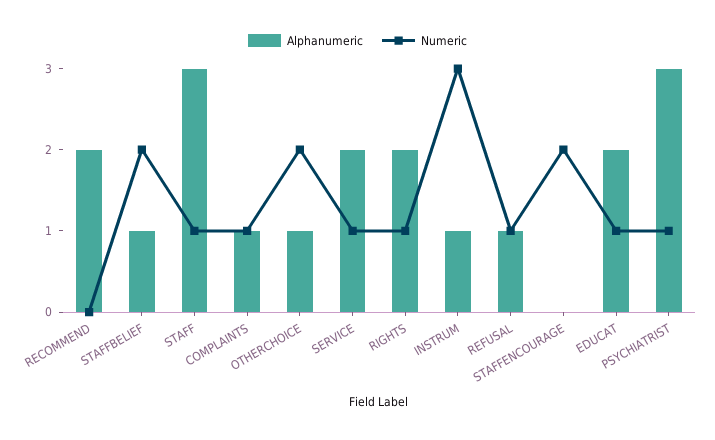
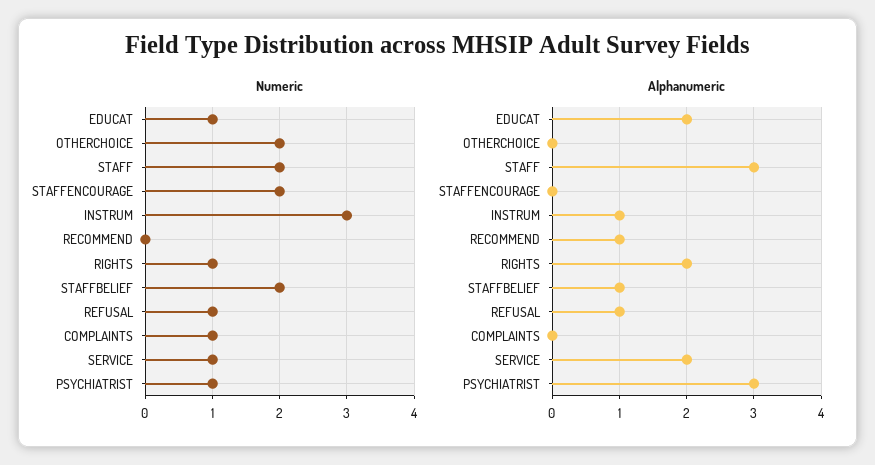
  {
    "Alphanumeric": {
-     "RECOMMEND": 2,
+     "RECOMMEND": 1,
      "STAFFBELIEF": 1,
      "STAFF": 3,
-     "COMPLAINTS": 1,
+     "COMPLAINTS": 0,
-     "OTHERCHOICE": 1,
+     "OTHERCHOICE": 0,
      "SERVICE": 2,
      "RIGHTS": 2,
      "INSTRUM": 1,
      "REFUSAL": 1,
      "STAFFENCOURAGE": 0,
      "EDUCAT": 2,
      "PSYCHIATRIST": 3
    },
    "Numeric": {
      "RECOMMEND": 0,
      "STAFFBELIEF": 2,
-     "STAFF": 1,
+     "STAFF": 2,
      "COMPLAINTS": 1,
      "OTHERCHOICE": 2,
      "SERVICE": 1,
      "RIGHTS": 1,
      "INSTRUM": 3,
      "REFUSAL": 1,
      "STAFFENCOURAGE": 2,
      "EDUCAT": 1,
      "PSYCHIATRIST": 1
    }
  }

